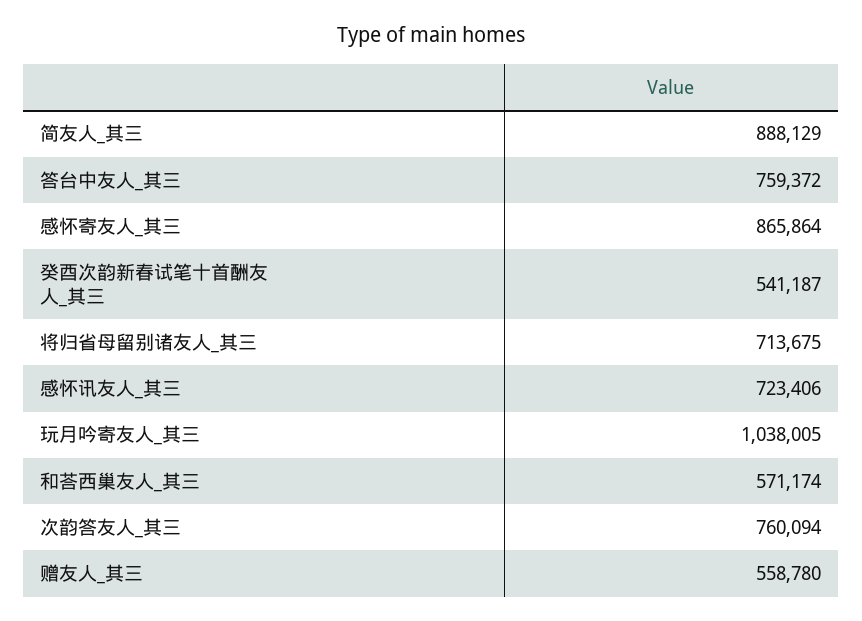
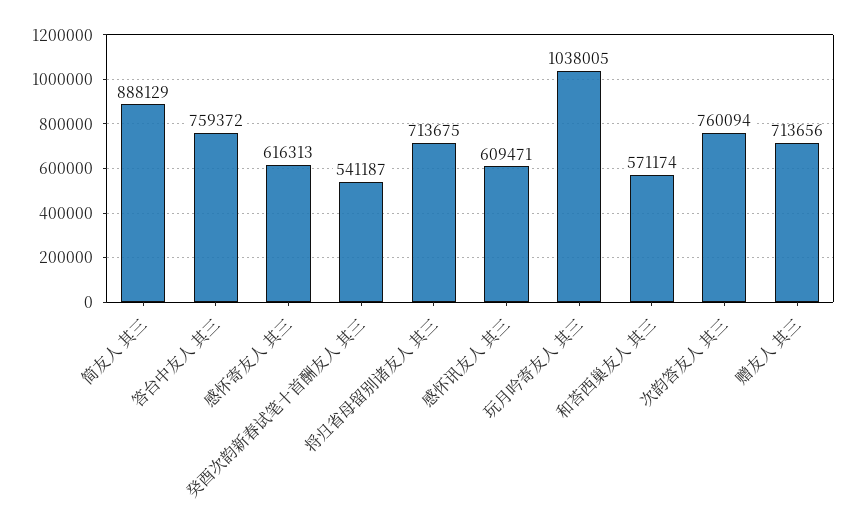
  {
    "简友人_其三": 888129,
    "答台中友人_其三": 759372,
-   "感怀寄友人_其三": 865864,
+   "感怀寄友人_其三": 616313,
    "癸酉次韵新春试笔十首酬友人_其三": 541187,
    "将归省母留别诸友人_其三": 713675,
-   "感怀讯友人_其三": 723406,
+   "感怀讯友人_其三": 609471,
    "玩月吟寄友人_其三": 1038005,
    "和荅西巢友人_其三": 571174,
    "次韵答友人_其三": 760094,
-   "赠友人_其三": 558780
+   "赠友人_其三": 713656
  }

